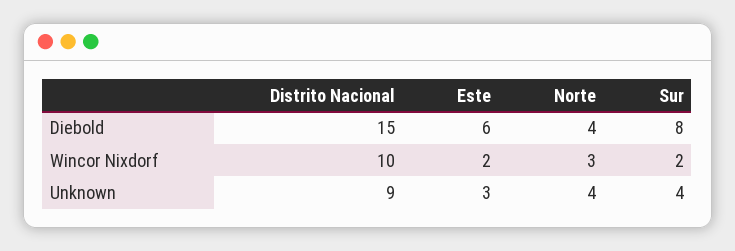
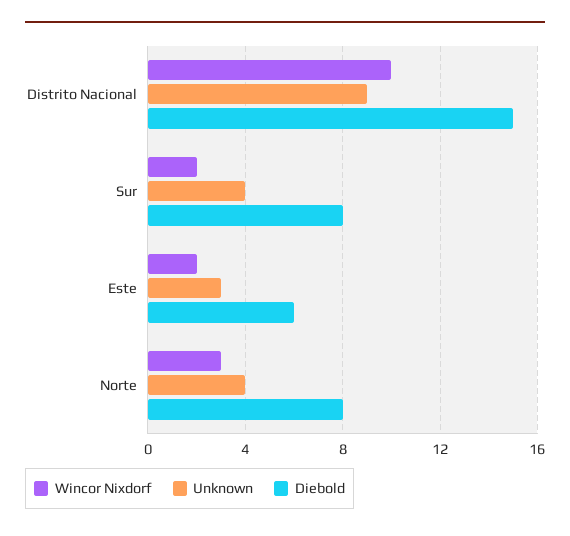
  {
    "Diebold": {
      "Distrito Nacional": 15,
      "Este": 6,
-     "Norte": 4,
+     "Norte": 8,
      "Sur": 8
    },
    "Wincor Nixdorf": {
      "Distrito Nacional": 10,
      "Este": 2,
      "Norte": 3,
      "Sur": 2
    },
    "Unknown": {
      "Distrito Nacional": 9,
      "Este": 3,
      "Norte": 4,
      "Sur": 4
    }
  }

